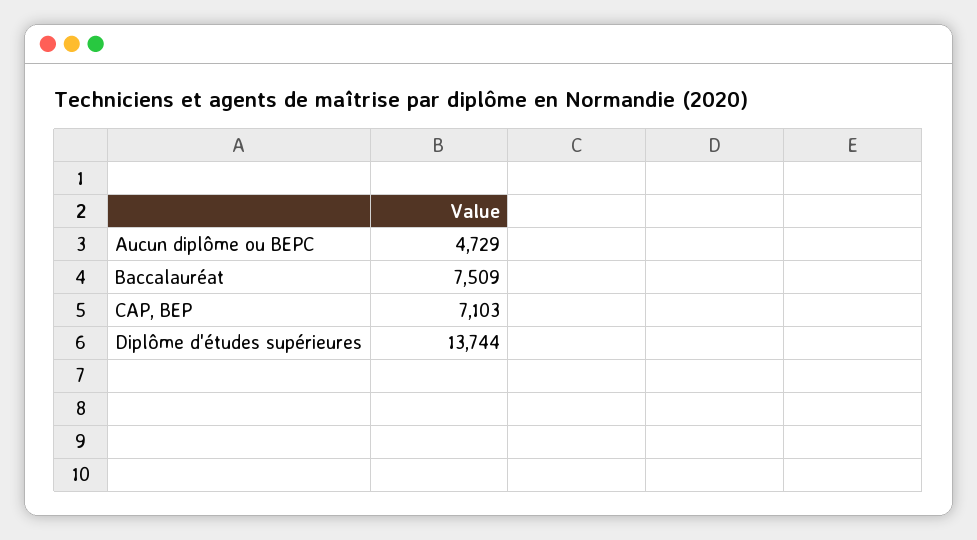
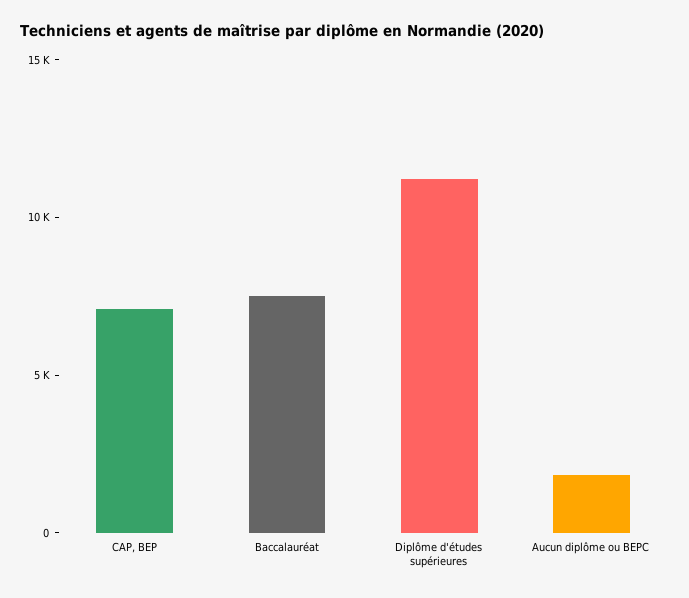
  {
-   "Aucun diplôme ou BEPC": 4729,
+   "Aucun diplôme ou BEPC": 2000,
    "Baccalauréat": 7509,
    "CAP, BEP": 7103,
-   "Diplôme d'études supérieures": 13744
+   "Diplôme d'études supérieures": 11000
  }

